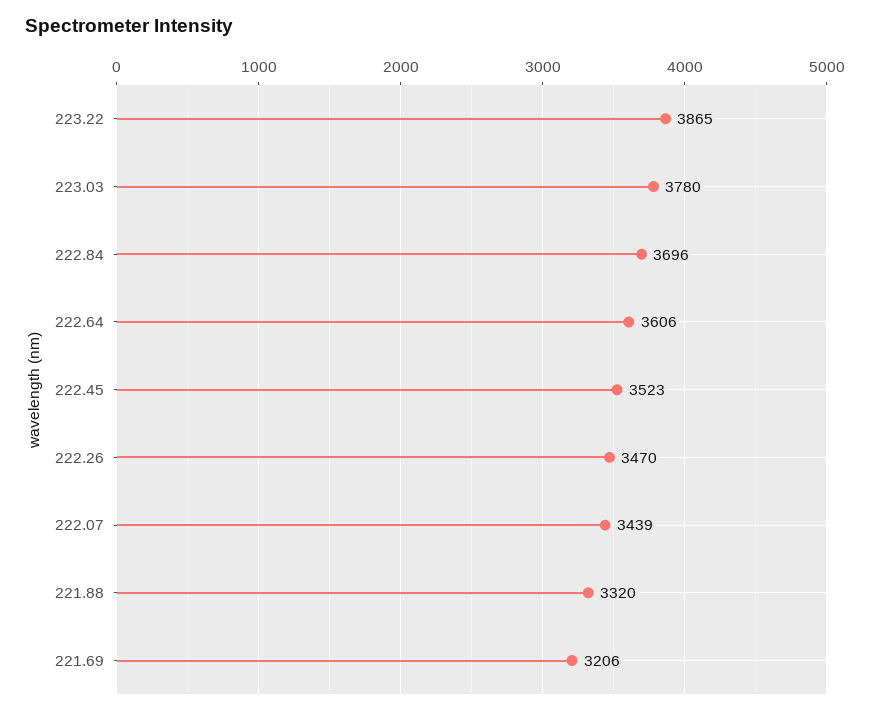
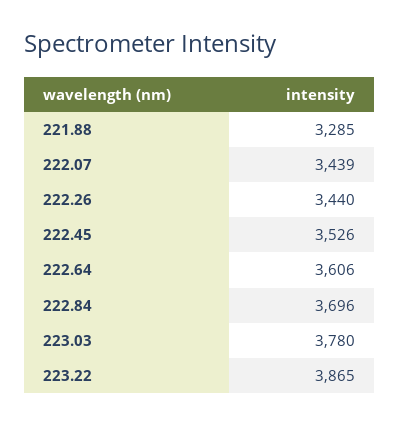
  {
    "223.22": 3865,
    "223.03": 3780,
    "222.84": 3696,
    "222.64": 3606,
-   "222.45": 3523,
+   "222.45": 3526,
-   "222.26": 3470,
+   "222.26": 3440,
    "222.07": 3439,
-   "221.88": 3320,
+   "221.88": 3285
-   "221.69": 3206
  }

